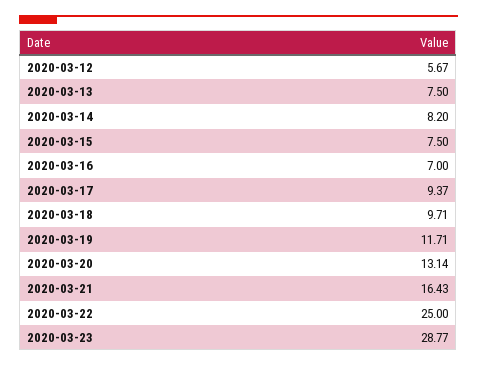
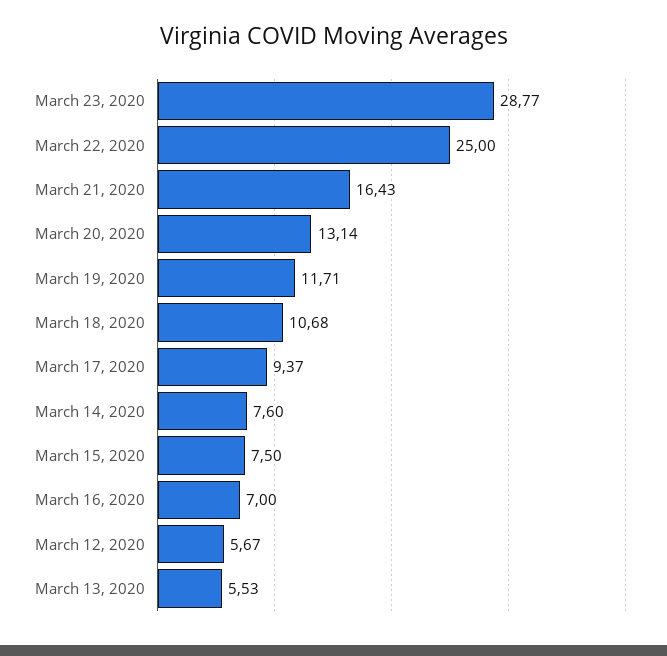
  {
    "2020-03-12": 5.67,
-   "2020-03-13": 7.5,
+   "2020-03-13": 5.53,
-   "2020-03-14": 8.2,
+   "2020-03-14": 7.6,
    "2020-03-15": 7.5,
    "2020-03-16": 7,
    "2020-03-17": 9.37,
-   "2020-03-18": 9.71,
+   "2020-03-18": 10.68,
    "2020-03-19": 11.71,
    "2020-03-20": 13.14,
    "2020-03-21": 16.43,
    "2020-03-22": 25,
    "2020-03-23": 28.77
  }

